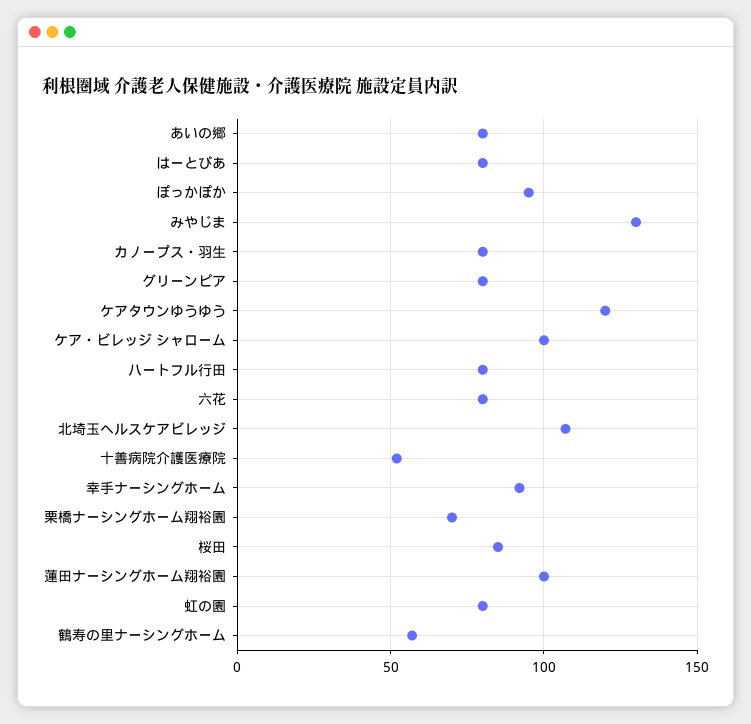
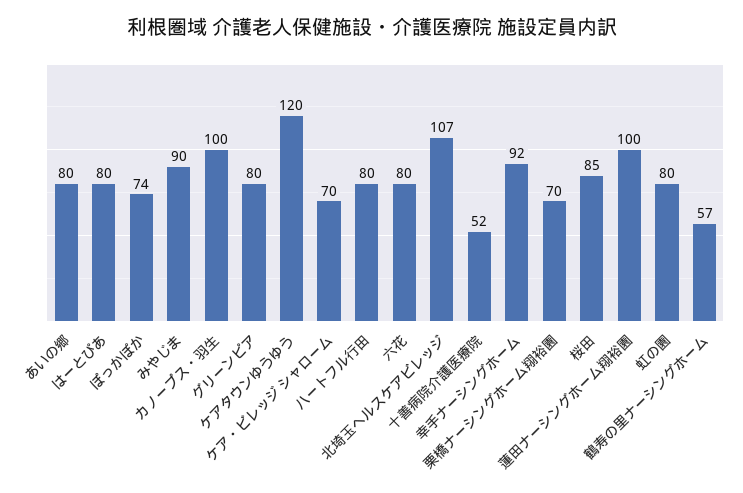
  {
    "あいの郷": 80,
    "はーとぴあ": 80,
-   "ぽっかぽか": 95,
+   "ぽっかぽか": 74,
-   "みやじま": 130,
+   "みやじま": 90,
-   "カノープス・羽生": 80,
+   "カノープス・羽生": 100,
    "グリーンピア": 80,
    "ケアタウンゆうゆう": 120,
-   "ケア・ビレッジ シャローム": 100,
+   "ケア・ビレッジ シャローム": 70,
    "ハートフル行田": 80,
    "六花": 80,
    "北埼玉ヘルスケアビレッジ": 107,
    "十善病院介護医療院": 52,
    "幸手ナーシングホーム": 92,
    "栗橋ナーシングホーム翔裕園": 70,
    "桜田": 85,
    "蓮田ナーシングホーム翔裕園": 100,
    "虹の園": 80,
    "鶴寿の里ナーシングホーム": 57
  }

